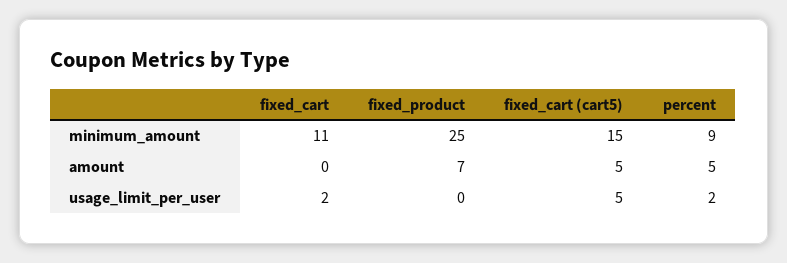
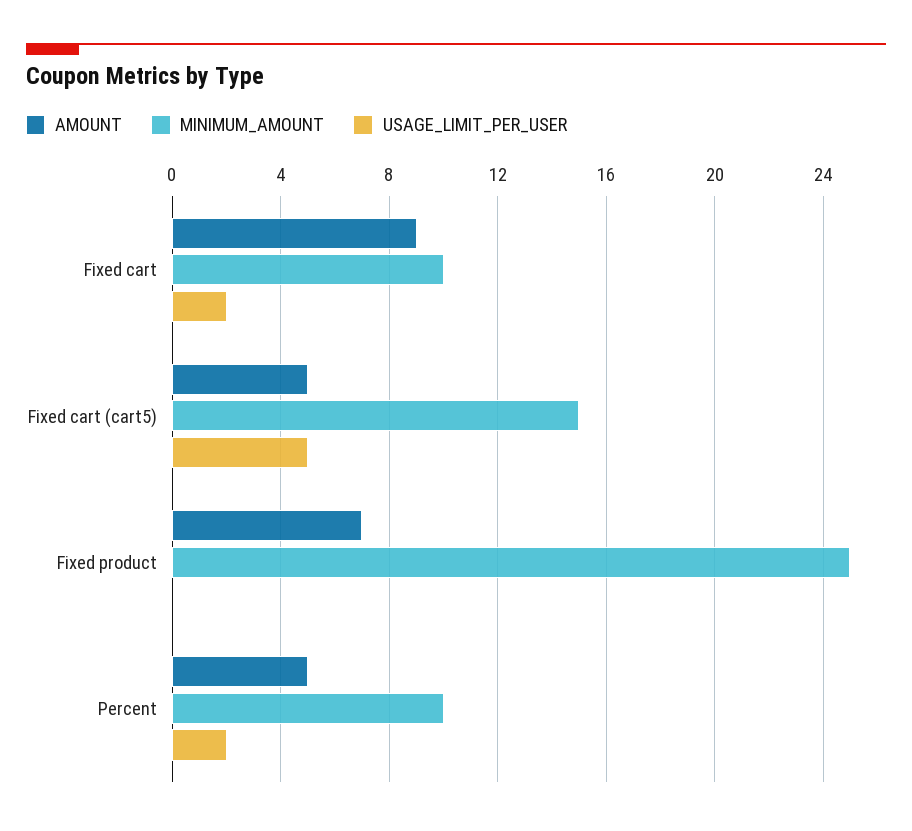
  {
    "minimum_amount": {
-     "fixed_cart": 11,
+     "fixed_cart": 10,
      "fixed_product": 25,
      "fixed_cart (cart5)": 15,
-     "percent": 9
+     "percent": 10
    },
    "amount": {
-     "fixed_cart": 0,
+     "fixed_cart": 9,
      "fixed_product": 7,
      "fixed_cart (cart5)": 5,
      "percent": 5
    },
    "usage_limit_per_user": {
      "fixed_cart": 2,
      "fixed_product": 0,
      "fixed_cart (cart5)": 5,
      "percent": 2
    }
  }

